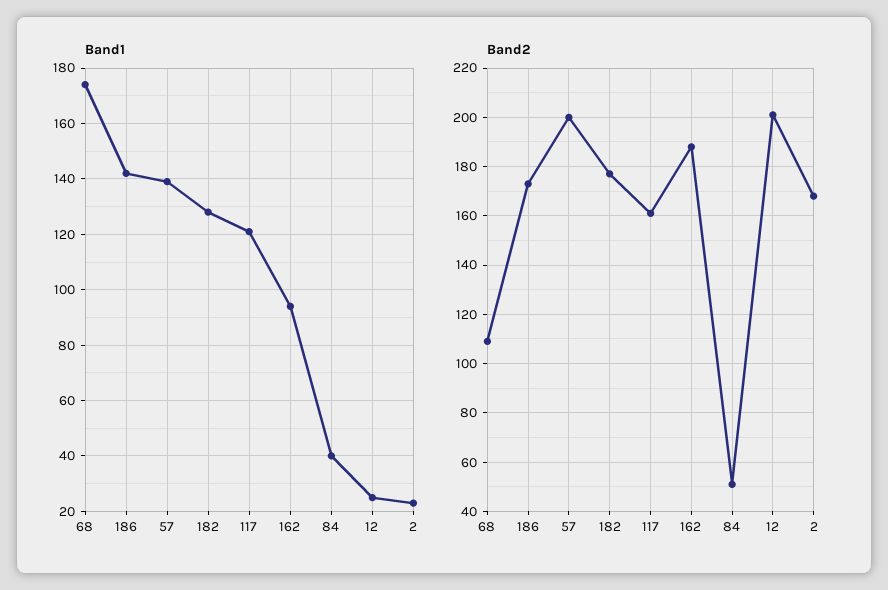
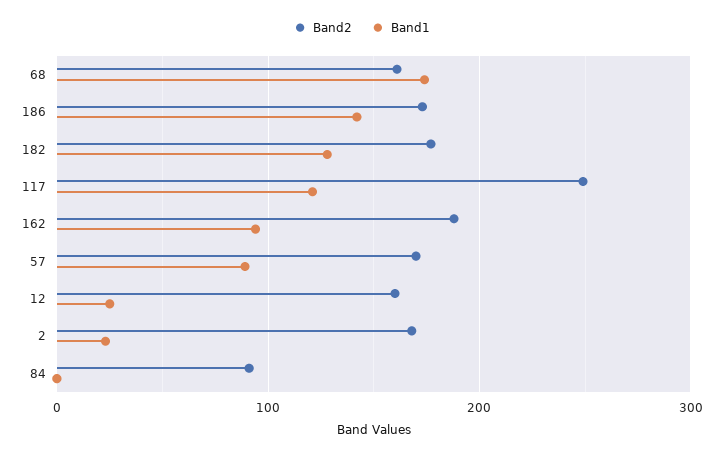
  {
    "Band1": {
      "68": 175,
      "186": 140,
-     "57": 140,
+     "57": 90,
      "182": 130,
      "117": 120,
      "162": 95,
-     "84": 40,
+     "84": 0,
      "12": 25,
      "2": 25
    },
    "Band2": {
-     "68": 110,
+     "68": 160,
      "186": 175,
-     "57": 200,
+     "57": 170,
      "182": 175,
-     "117": 160,
+     "117": 250,
      "162": 190,
-     "84": 50,
+     "84": 90,
-     "12": 200,
+     "12": 160,
      "2": 170
    }
  }

